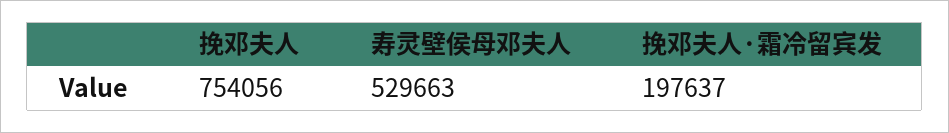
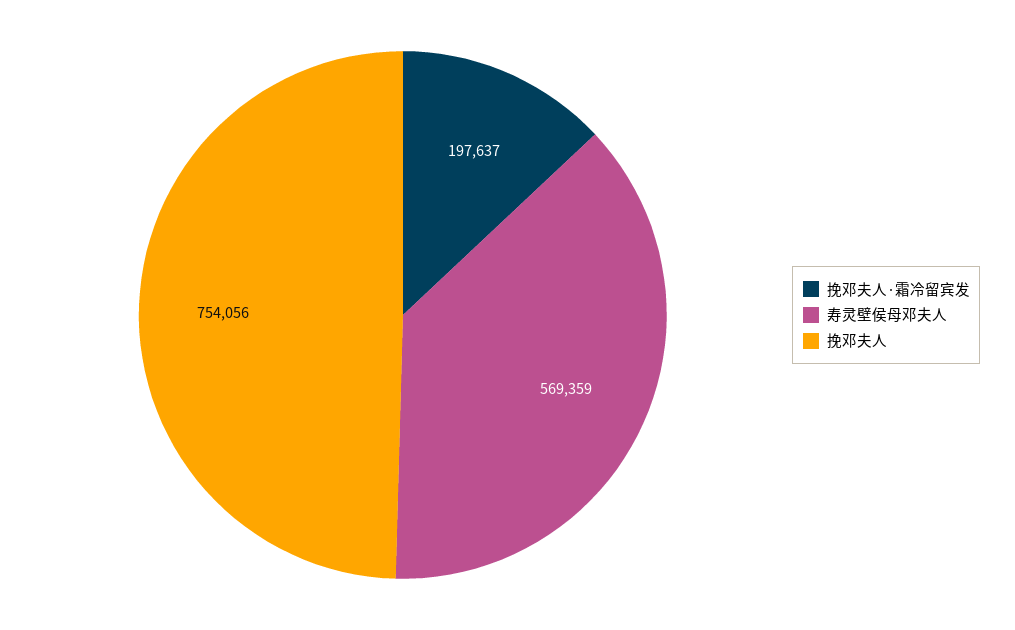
  {
    "挽邓夫人": 754056,
-   "寿灵壁侯母邓夫人": 529663,
+   "寿灵壁侯母邓夫人": 569359,
    "挽邓夫人·霜冷留宾发": 197637
  }

